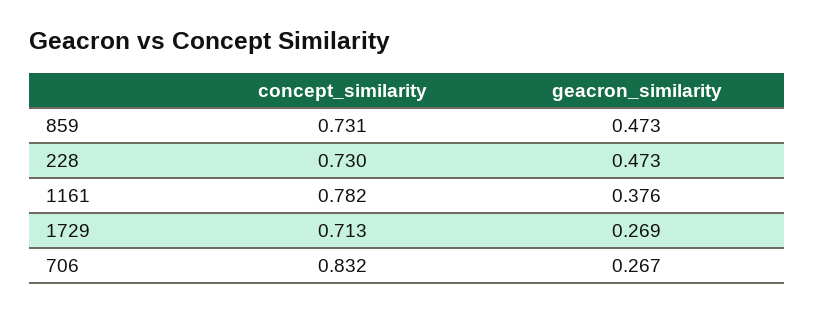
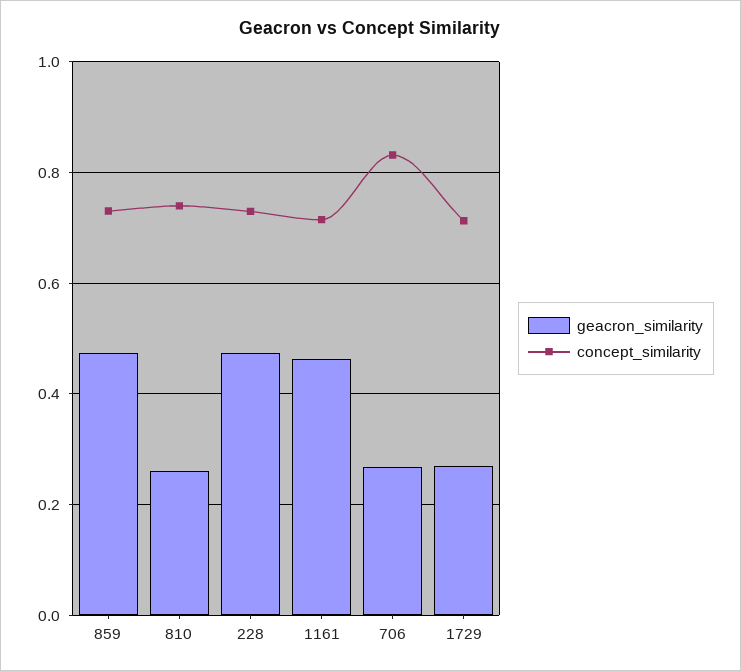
  {
    "concept_similarity": {
      "859": 0.731,
      "228": 0.73,
-     "1161": 0.782,
+     "1161": 0.72,
      "1729": 0.713,
-     "706": 0.832
+     "706": 0.832,
+     "810": 0.74
    },
    "geacron_similarity": {
      "859": 0.473,
      "228": 0.473,
-     "1161": 0.376,
+     "1161": 0.46,
      "1729": 0.269,
-     "706": 0.267
+     "706": 0.267,
+     "810": 0.26
    }
  }

